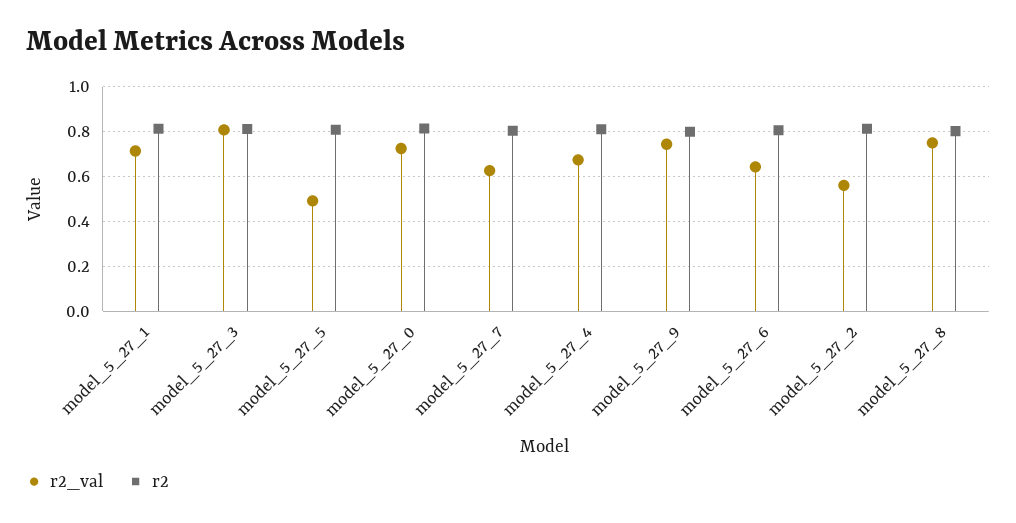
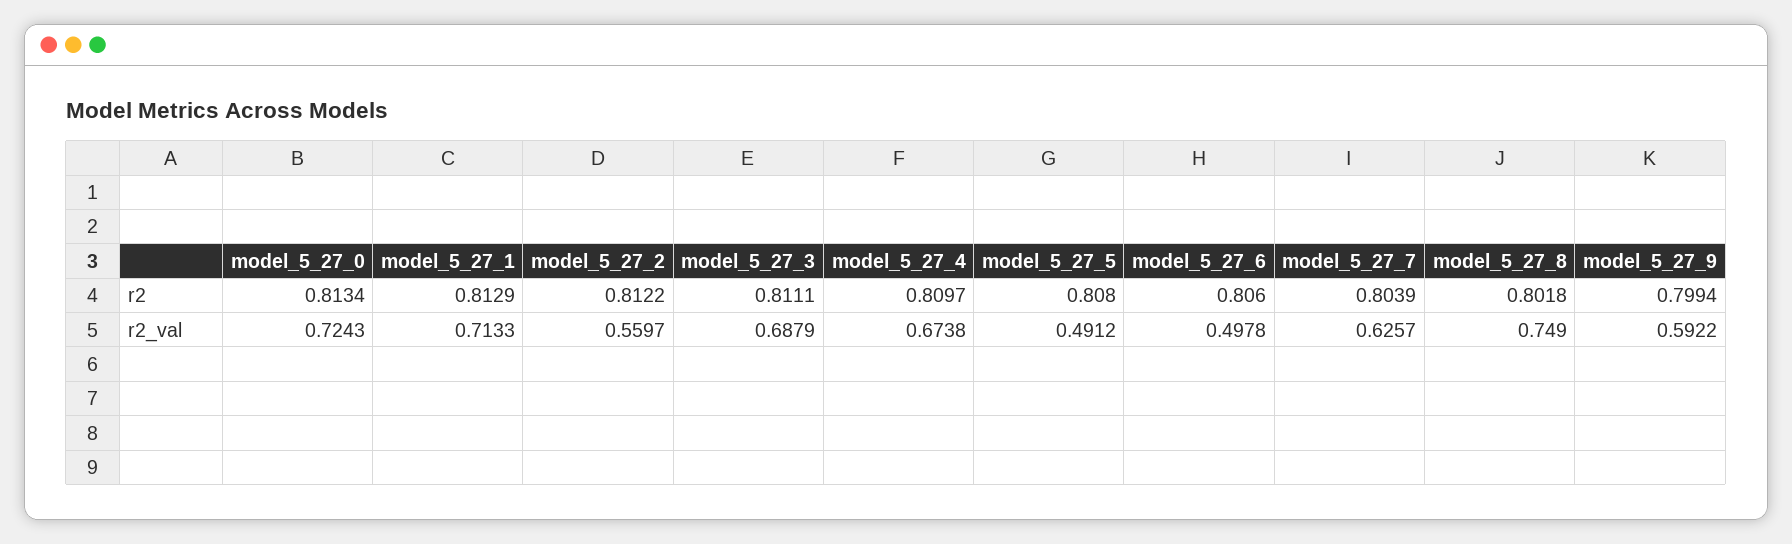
  {
    "r2_val": {
      "model_5_27_1": 0.7133,
-     "model_5_27_3": 0.8,
+     "model_5_27_3": 0.6879,
      "model_5_27_5": 0.4912,
      "model_5_27_0": 0.7243,
      "model_5_27_7": 0.6257,
      "model_5_27_4": 0.6738,
-     "model_5_27_9": 0.75,
+     "model_5_27_9": 0.5922,
-     "model_5_27_6": 0.65,
+     "model_5_27_6": 0.4978,
      "model_5_27_2": 0.5597,
      "model_5_27_8": 0.749
    },
    "r2": {
      "model_5_27_1": 0.8129,
      "model_5_27_3": 0.8111,
      "model_5_27_5": 0.808,
      "model_5_27_0": 0.8134,
      "model_5_27_7": 0.8039,
      "model_5_27_4": 0.8097,
      "model_5_27_9": 0.7994,
      "model_5_27_6": 0.806,
      "model_5_27_2": 0.8122,
      "model_5_27_8": 0.8018
    }
  }

